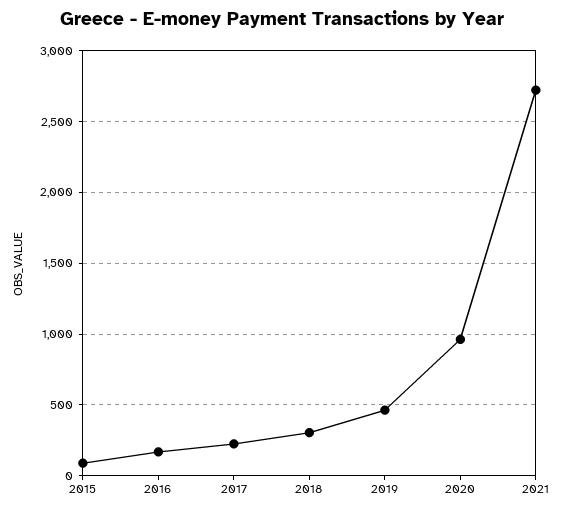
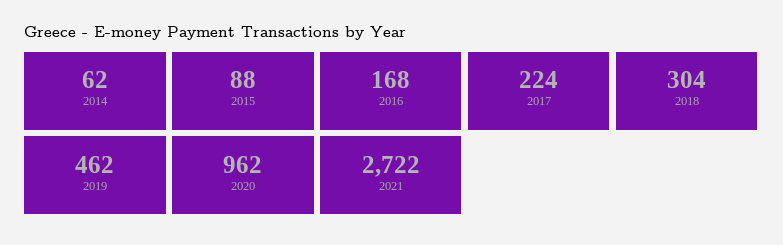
  {
    "2015": 88,
    "2016": 168,
    "2017": 224,
    "2018": 304,
    "2019": 462,
    "2020": 962,
-   "2021": 2722
+   "2021": 2722,
+   "2014": 62
  }

